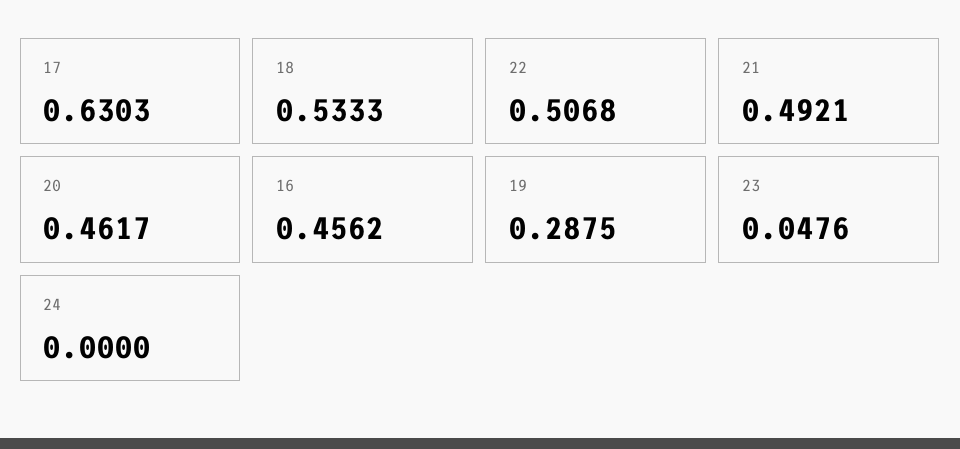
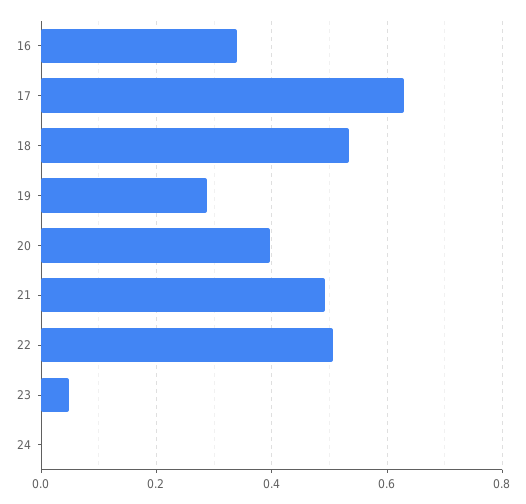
  {
    "17": 0.6303,
    "18": 0.5333,
    "22": 0.5068,
    "21": 0.4921,
-   "20": 0.4617,
+   "20": 0.4,
-   "16": 0.4562,
+   "16": 0.34,
    "19": 0.2875,
    "23": 0.0476,
    "24": 0
  }

